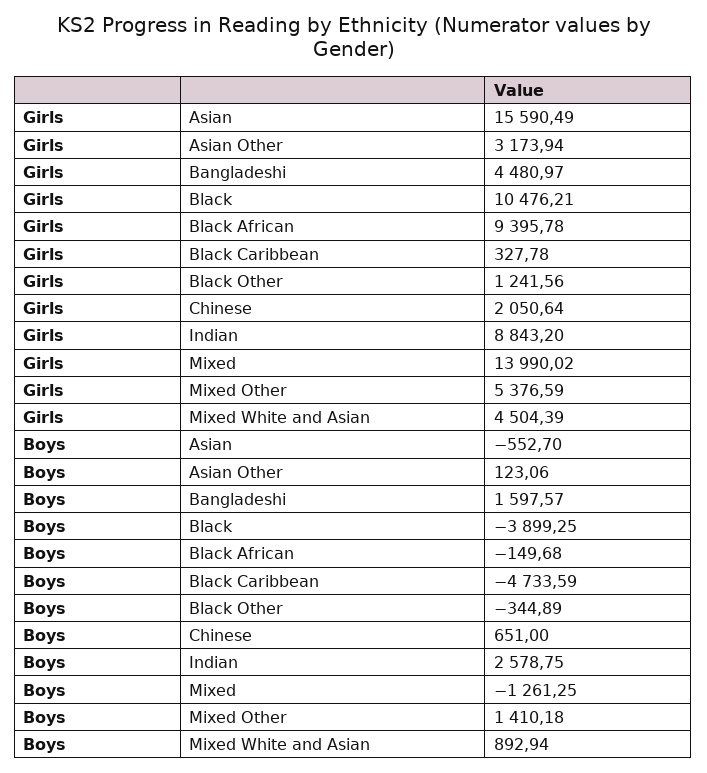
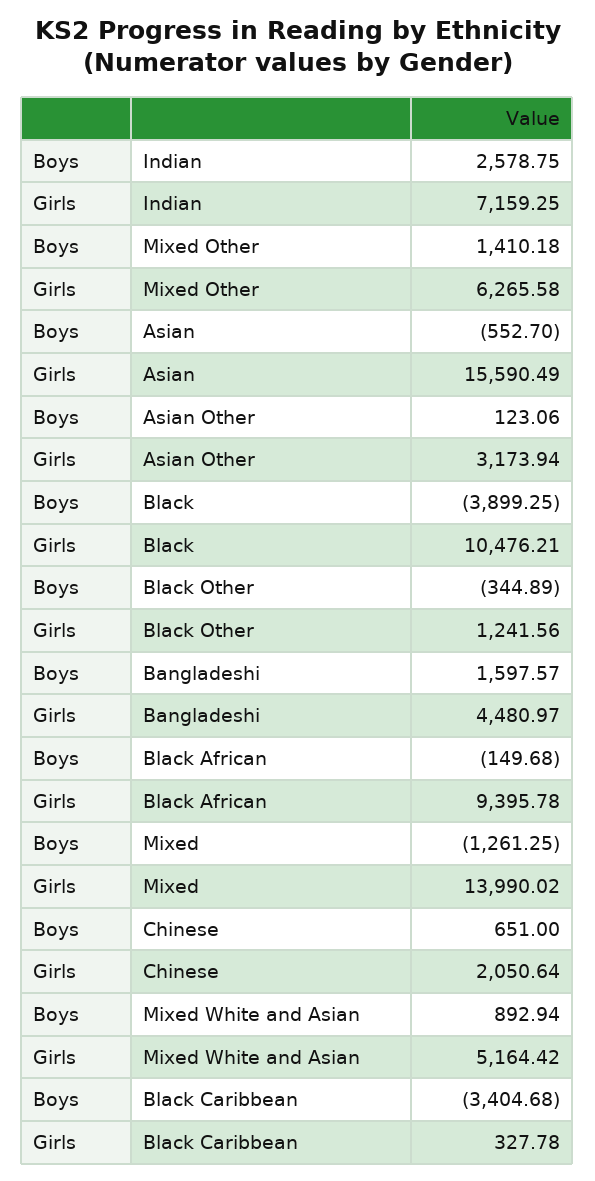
  {
    "Girls": {
      "Asian": 15590.49,
      "Asian Other": 3173.94,
      "Bangladeshi": 4480.97,
      "Black": 10476.21,
      "Black African": 9395.78,
      "Black Caribbean": 327.78,
      "Black Other": 1241.56,
      "Chinese": 2050.64,
-     "Indian": 8843.2,
+     "Indian": 7159.25,
      "Mixed": 13990.02,
-     "Mixed Other": 5376.59,
+     "Mixed Other": 6265.58,
-     "Mixed White and Asian": 4504.39
+     "Mixed White and Asian": 5164.42
    },
    "Boys": {
      "Asian": -552.7,
      "Asian Other": 123.06,
      "Bangladeshi": 1597.57,
      "Black": -3899.25,
      "Black African": -149.68,
-     "Black Caribbean": -4733.59,
+     "Black Caribbean": -3404.68,
      "Black Other": -344.89,
      "Chinese": 651,
      "Indian": 2578.75,
      "Mixed": -1261.25,
      "Mixed Other": 1410.18,
      "Mixed White and Asian": 892.94
    }
  }

